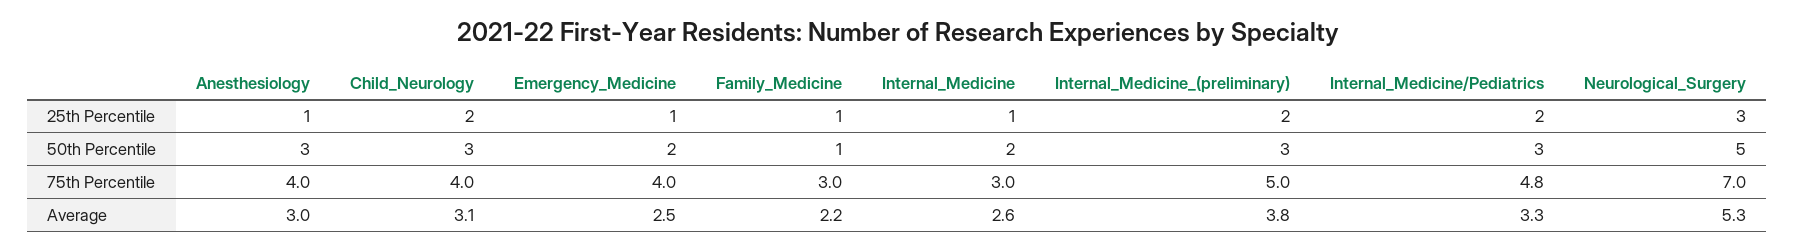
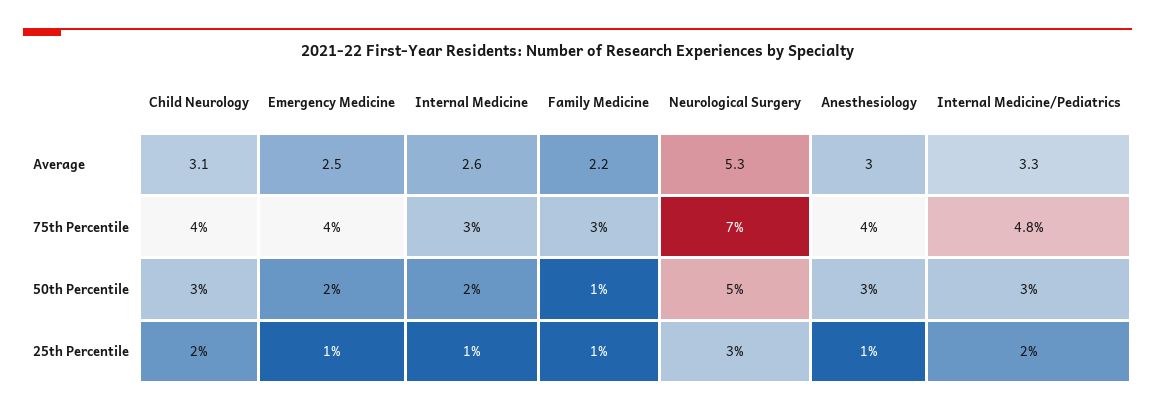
  {
    "Anesthesiology": {
      "25th Percentile": 1,
      "50th Percentile": 3,
      "75th Percentile": 4,
      "Average": 3
    },
    "Child_Neurology": {
      "25th Percentile": 2,
      "50th Percentile": 3,
      "75th Percentile": 4,
      "Average": 3.1
    },
    "Emergency_Medicine": {
      "25th Percentile": 1,
      "50th Percentile": 2,
      "75th Percentile": 4,
      "Average": 2.5
    },
    "Family_Medicine": {
      "25th Percentile": 1,
      "50th Percentile": 1,
      "75th Percentile": 3,
      "Average": 2.2
    },
    "Internal_Medicine": {
      "25th Percentile": 1,
      "50th Percentile": 2,
      "75th Percentile": 3,
      "Average": 2.6
    },
-   "Internal_Medicine_(preliminary)": {
-     "25th Percentile": 2,
-     "50th Percentile": 3,
-     "75th Percentile": 5,
-     "Average": 3.8
-   },
    "Internal_Medicine/Pediatrics": {
      "25th Percentile": 2,
      "50th Percentile": 3,
      "75th Percentile": 4.8,
      "Average": 3.3
    },
    "Neurological_Surgery": {
      "25th Percentile": 3,
      "50th Percentile": 5,
      "75th Percentile": 7,
      "Average": 5.3
    }
  }

